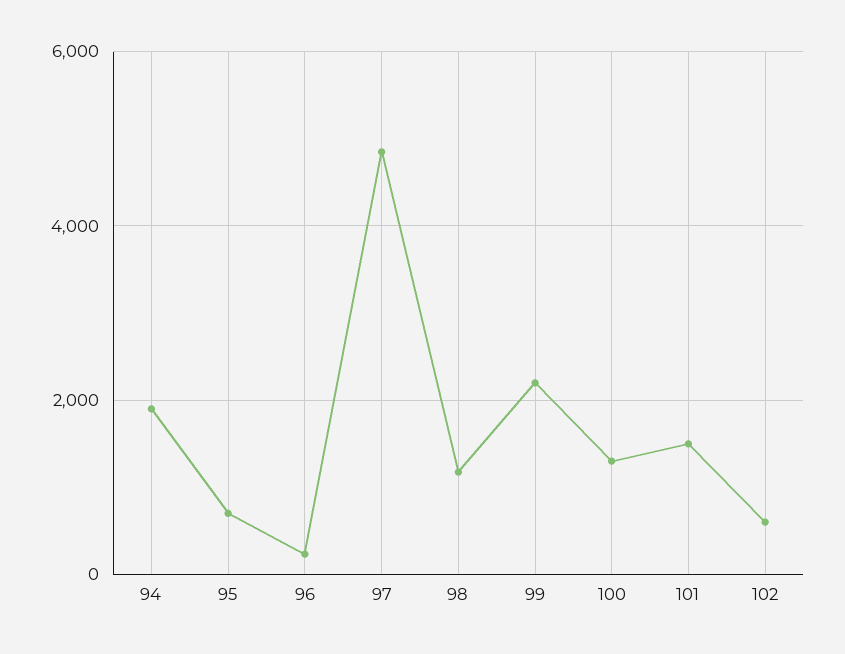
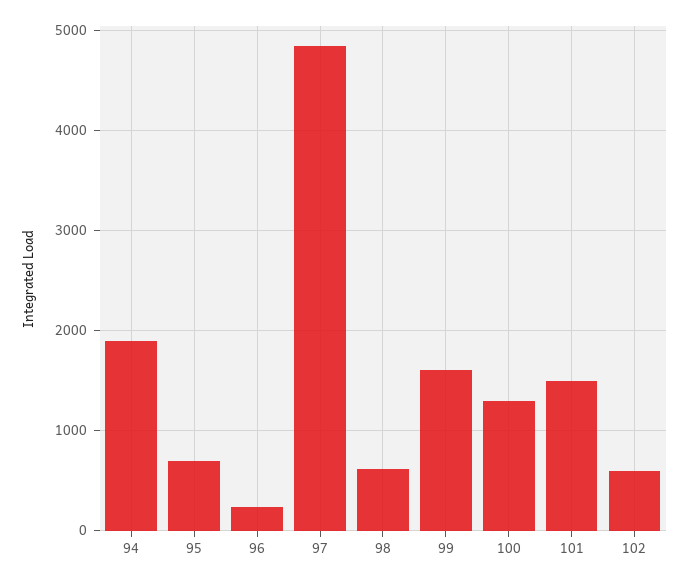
  {
    "94": 1900,
    "95": 700,
    "96": 200,
    "97": 4900,
-   "98": 1200,
+   "98": 600,
-   "99": 2200,
+   "99": 1600,
    "100": 1300,
    "101": 1500,
    "102": 600
  }

